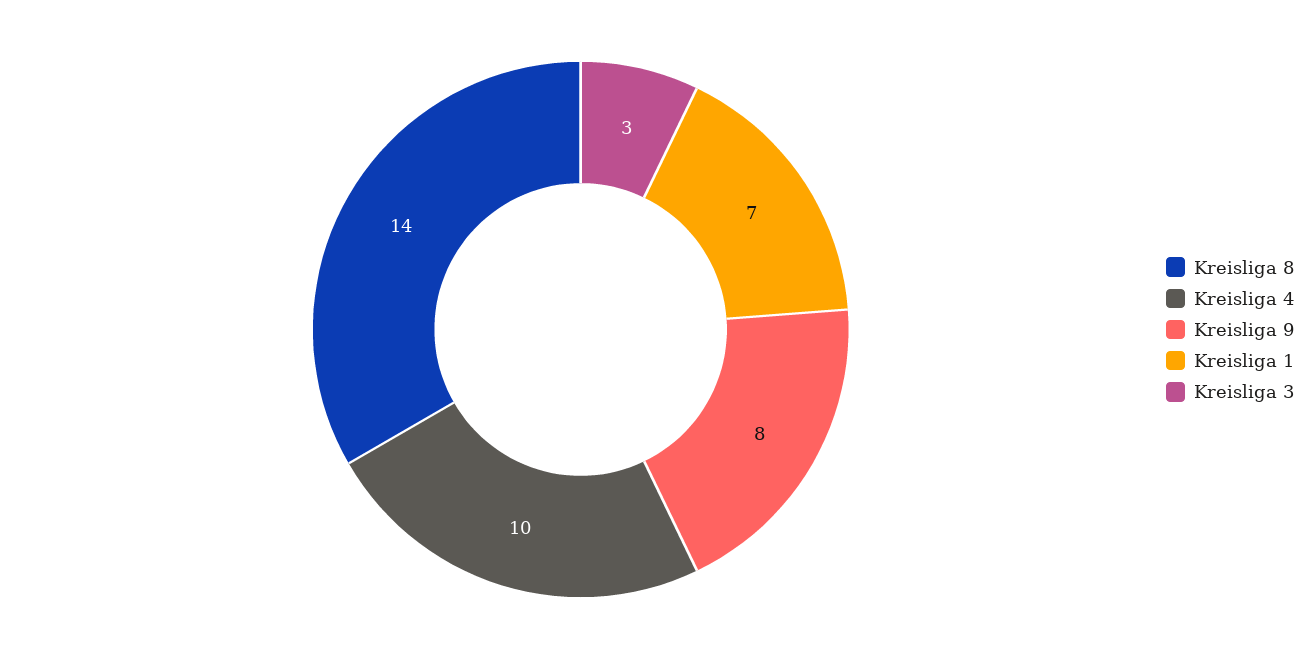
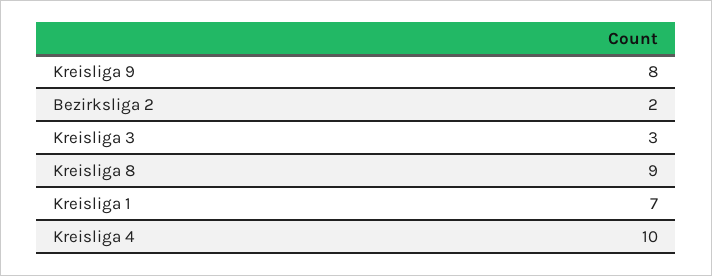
  {
-   "Kreisliga 8": 14,
+   "Kreisliga 8": 9,
    "Kreisliga 4": 10,
    "Kreisliga 9": 8,
    "Kreisliga 1": 7,
-   "Kreisliga 3": 3
+   "Kreisliga 3": 3,
+   "Bezirksliga 2": 2
  }

